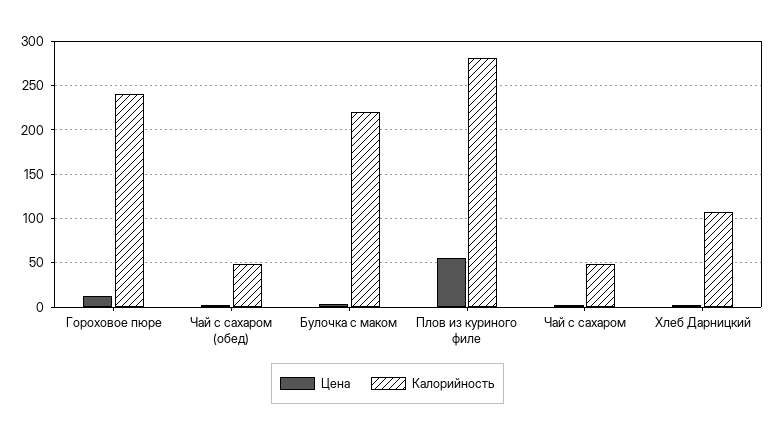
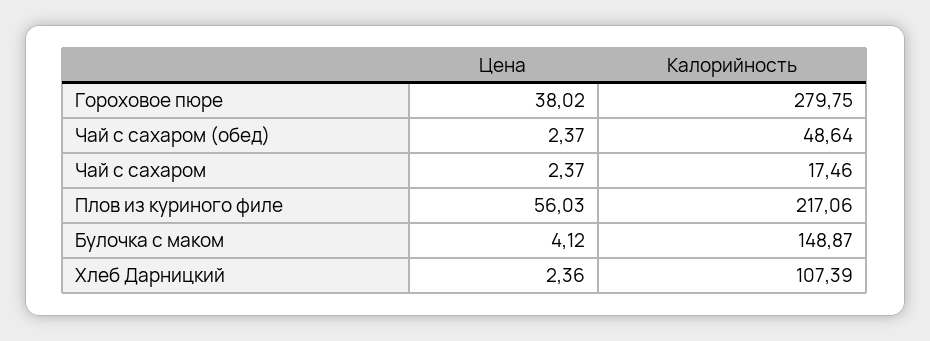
  {
    "Цена": {
-     "Гороховое пюре": 10,
+     "Гороховое пюре": 38.02,
      "Чай с сахаром (обед)": 2.37,
      "Булочка с маком": 4.12,
      "Плов из куриного филе": 56.03,
      "Чай с сахаром": 2.37,
      "Хлеб Дарницкий": 2.36
    },
    "Калорийность": {
-     "Гороховое пюре": 240,
+     "Гороховое пюре": 279.75,
      "Чай с сахаром (обед)": 48.64,
-     "Булочка с маком": 220,
+     "Булочка с маком": 148.87,
-     "Плов из куриного филе": 280,
+     "Плов из куриного филе": 217.06,
-     "Чай с сахаром": 50,
+     "Чай с сахаром": 17.46,
      "Хлеб Дарницкий": 107.39
    }
  }

